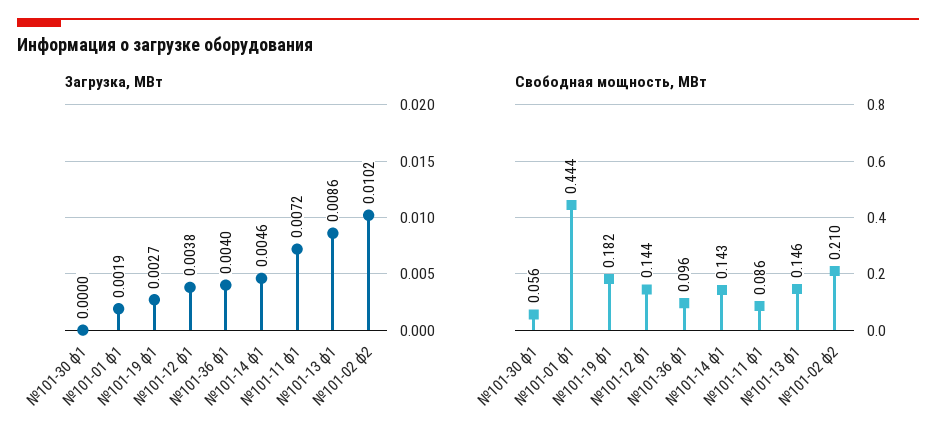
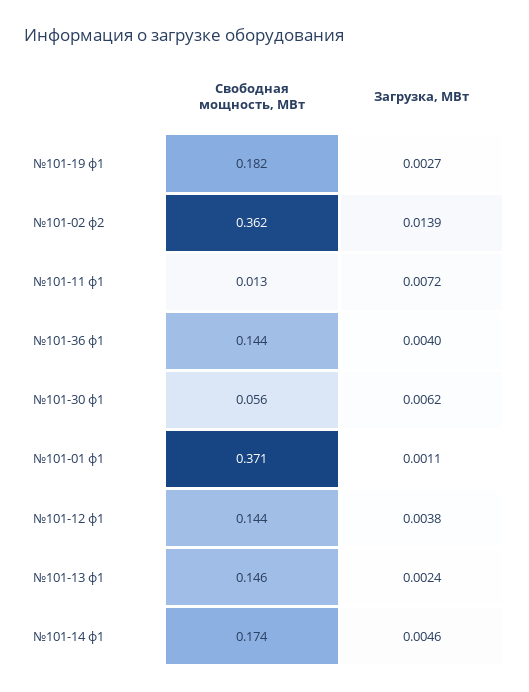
  {
    "Загрузка, МВт": {
-     "№101-30 ф1": 0,
+     "№101-30 ф1": 0.0062,
-     "№101-01 ф1": 0.0019,
+     "№101-01 ф1": 0.0011,
      "№101-19 ф1": 0.0027,
      "№101-12 ф1": 0.0038,
      "№101-36 ф1": 0.004,
      "№101-14 ф1": 0.0046,
      "№101-11 ф1": 0.0072,
-     "№101-13 ф1": 0.0086,
+     "№101-13 ф1": 0.0024,
-     "№101-02 ф2": 0.0102
+     "№101-02 ф2": 0.0139
    },
    "Свободная мощность, МВт": {
      "№101-30 ф1": 0.056,
-     "№101-01 ф1": 0.444,
+     "№101-01 ф1": 0.371,
      "№101-19 ф1": 0.182,
      "№101-12 ф1": 0.144,
-     "№101-36 ф1": 0.096,
+     "№101-36 ф1": 0.144,
-     "№101-14 ф1": 0.143,
+     "№101-14 ф1": 0.174,
-     "№101-11 ф1": 0.086,
+     "№101-11 ф1": 0.013,
      "№101-13 ф1": 0.146,
-     "№101-02 ф2": 0.21
+     "№101-02 ф2": 0.362
    }
  }

